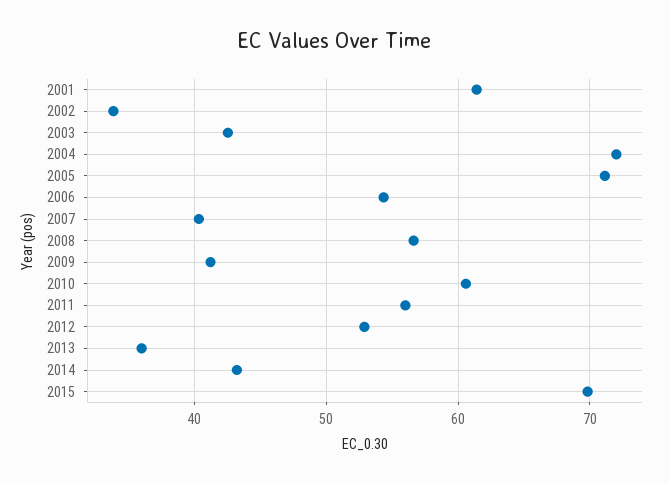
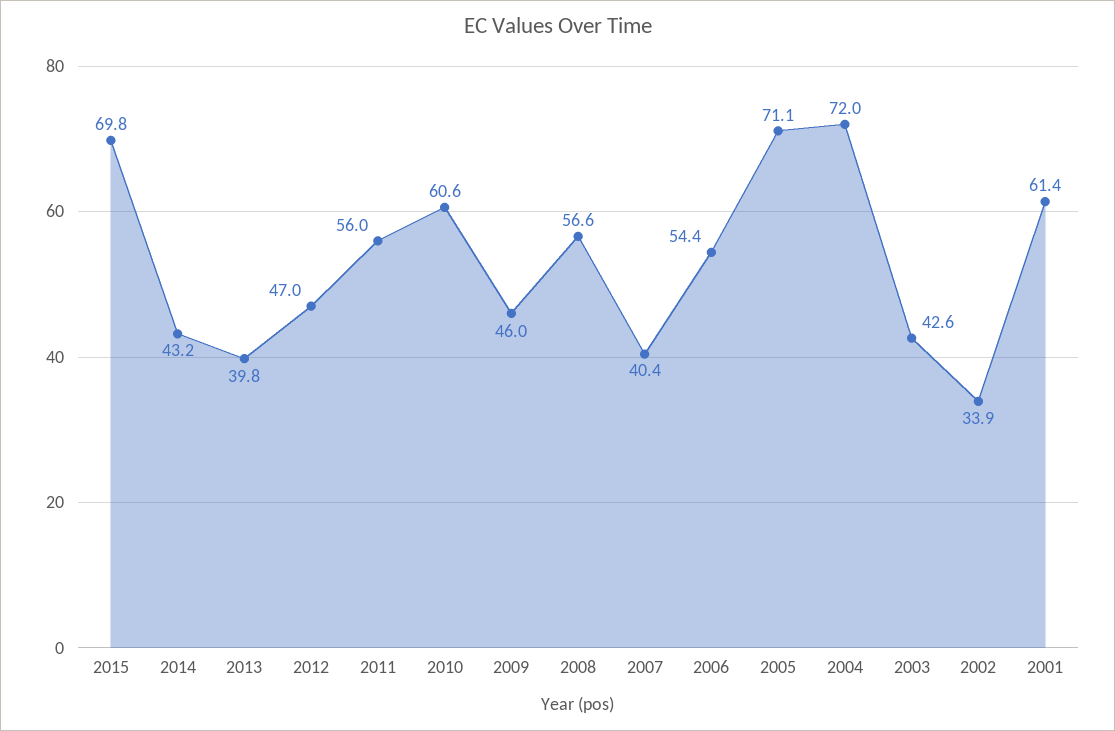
  {
    "2001": 61.4,
    "2002": 33.9,
    "2003": 42.6,
    "2004": 72,
    "2005": 71.1,
    "2006": 54.4,
    "2007": 40.4,
    "2008": 56.6,
-   "2009": 41,
+   "2009": 46,
    "2010": 60.6,
    "2011": 56,
-   "2012": 53,
+   "2012": 47,
-   "2013": 36,
+   "2013": 39.8,
    "2014": 43.2,
    "2015": 69.8
  }

